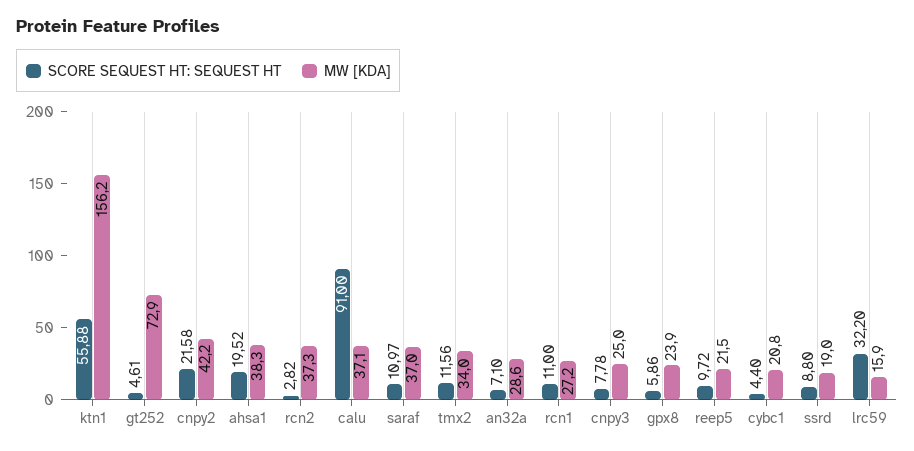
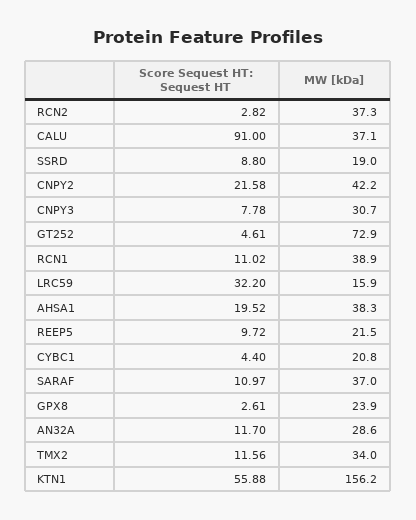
  {
    "SCORE SEQUEST HT: SEQUEST HT": {
      "ktn1": 55.88,
      "gt252": 4.61,
      "cnpy2": 21.58,
      "ahsa1": 19.52,
      "rcn2": 2.82,
      "calu": 91,
      "saraf": 10.97,
      "tmx2": 11.56,
-     "an32a": 7.1,
+     "an32a": 11.7,
-     "rcn1": 11,
+     "rcn1": 11.02,
      "cnpy3": 7.78,
-     "gpx8": 5.86,
+     "gpx8": 2.61,
      "reep5": 9.72,
      "cybc1": 4.4,
      "ssrd": 8.8,
      "lrc59": 32.2
    },
    "MW [KDA]": {
      "ktn1": 156.2,
      "gt252": 72.9,
      "cnpy2": 42.2,
      "ahsa1": 38.3,
      "rcn2": 37.3,
      "calu": 37.1,
      "saraf": 37,
      "tmx2": 34,
      "an32a": 28.6,
-     "rcn1": 27.2,
+     "rcn1": 38.9,
-     "cnpy3": 25,
+     "cnpy3": 30.7,
      "gpx8": 23.9,
      "reep5": 21.5,
      "cybc1": 20.8,
      "ssrd": 19,
      "lrc59": 15.9
    }
  }

